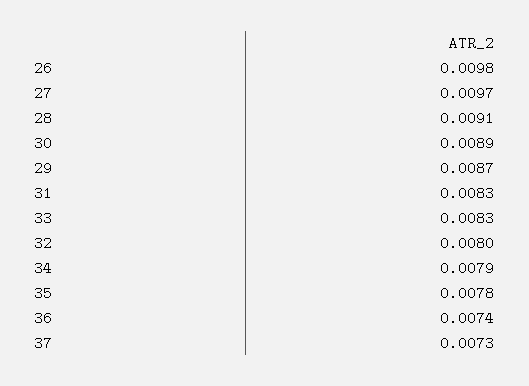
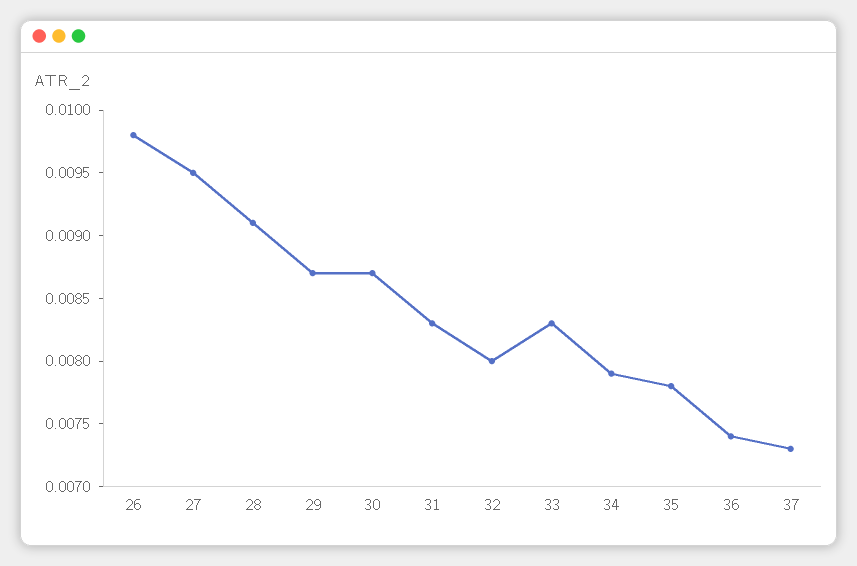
  {
    "26": 0.0098,
-   "27": 0.0097,
+   "27": 0.0095,
    "28": 0.0091,
-   "30": 0.0089,
+   "30": 0.0087,
    "29": 0.0087,
    "31": 0.0083,
    "33": 0.0083,
    "32": 0.008,
    "34": 0.0079,
    "35": 0.0078,
    "36": 0.0074,
    "37": 0.0073
  }

